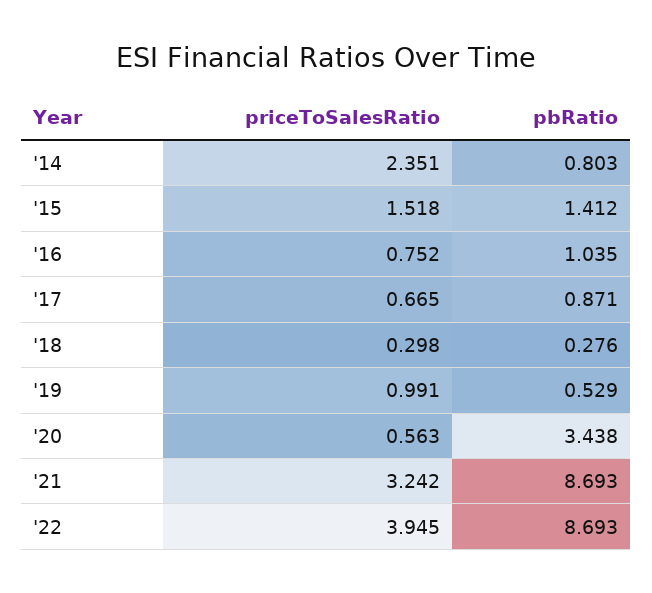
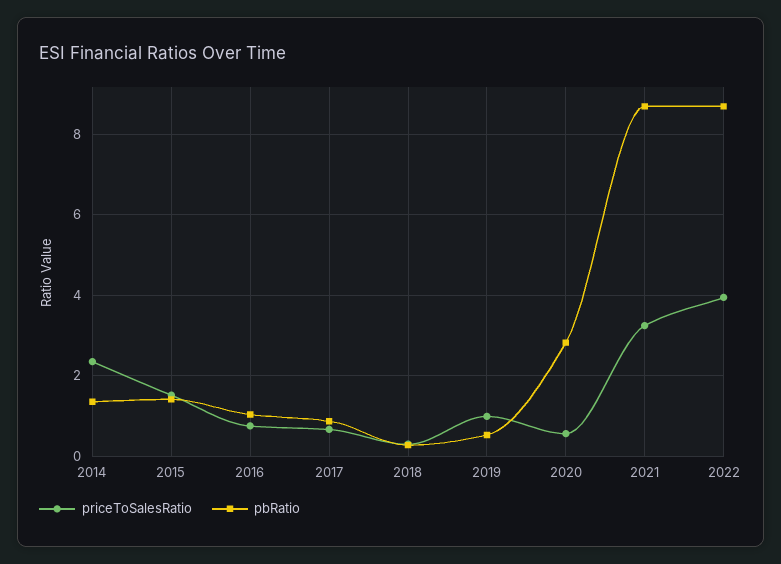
  {
    "priceToSalesRatio": {
      "'14": 2.351,
      "'15": 1.518,
      "'16": 0.752,
      "'17": 0.665,
      "'18": 0.298,
      "'19": 0.991,
      "'20": 0.563,
      "'21": 3.242,
      "'22": 3.945
    },
    "pbRatio": {
-     "'14": 0.803,
+     "'14": 1.4,
      "'15": 1.412,
      "'16": 1.035,
      "'17": 0.871,
      "'18": 0.276,
      "'19": 0.529,
-     "'20": 3.438,
+     "'20": 2.8,
      "'21": 8.693,
      "'22": 8.693
    }
  }

